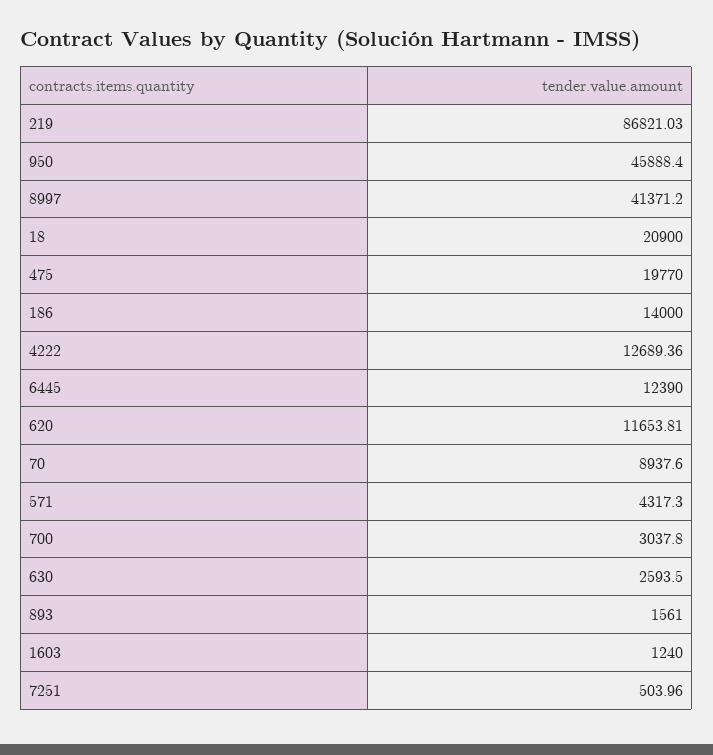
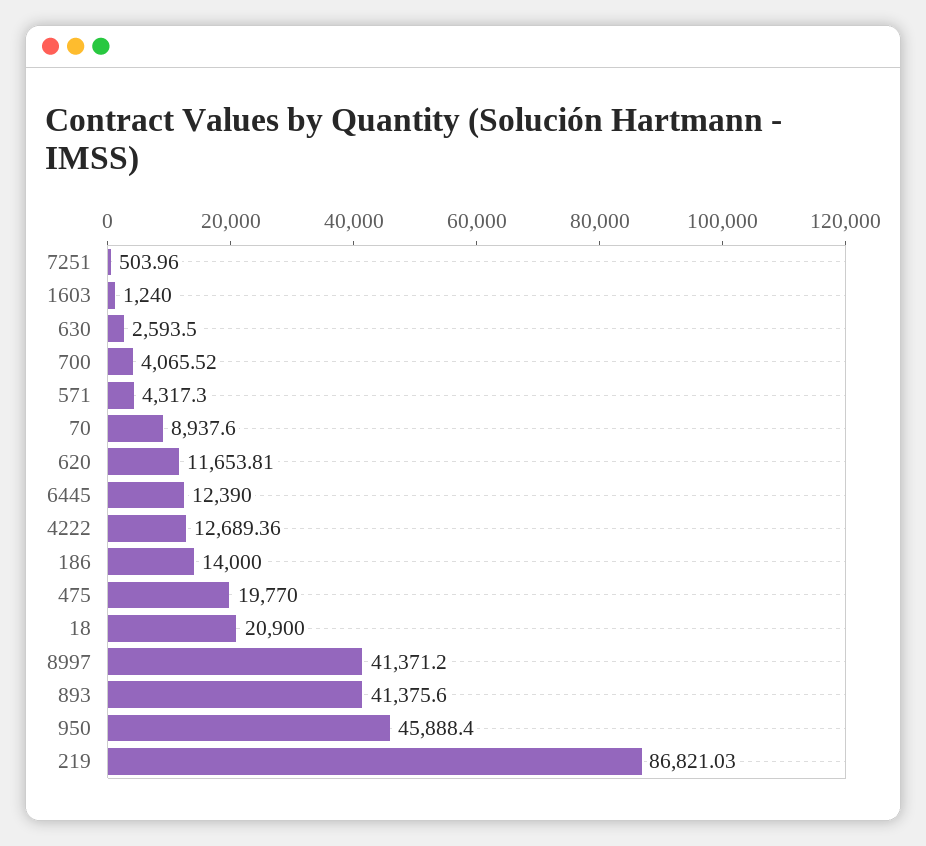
  {
    "219": 86821.03,
    "950": 45888.4,
    "8997": 41371.2,
    "18": 20900,
    "475": 19770,
    "186": 14000,
    "4222": 12689.36,
    "6445": 12390,
    "620": 11653.81,
    "70": 8937.6,
    "571": 4317.3,
-   "700": 3037.8,
+   "700": 4065.52,
    "630": 2593.5,
-   "893": 1561,
+   "893": 41375.6,
    "1603": 1240,
    "7251": 503.96
  }

